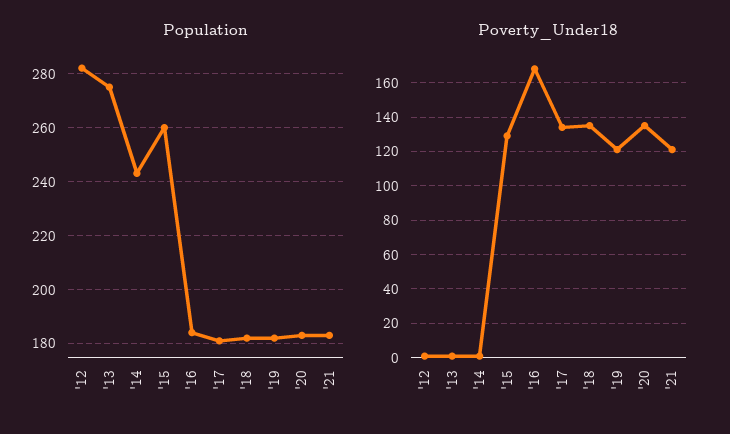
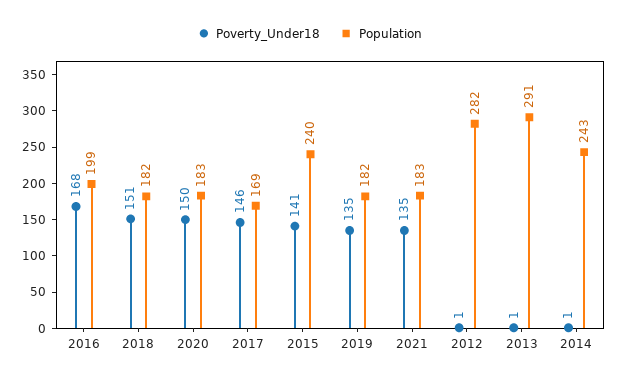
  {
    "Population": {
      "'12": 282,
-     "'13": 275,
+     "'13": 291,
      "'14": 243,
-     "'15": 260,
+     "'15": 240,
-     "'16": 185,
+     "'16": 199,
-     "'17": 180,
+     "'17": 169,
      "'18": 182,
      "'19": 182,
      "'20": 183,
      "'21": 183
    },
    "Poverty_Under18": {
      "'12": 1,
      "'13": 1,
      "'14": 1,
-     "'15": 130,
+     "'15": 141,
      "'16": 168,
-     "'17": 135,
+     "'17": 146,
-     "'18": 135,
+     "'18": 151,
-     "'19": 120,
+     "'19": 135,
-     "'20": 135,
+     "'20": 150,
-     "'21": 120
+     "'21": 135
    }
  }

